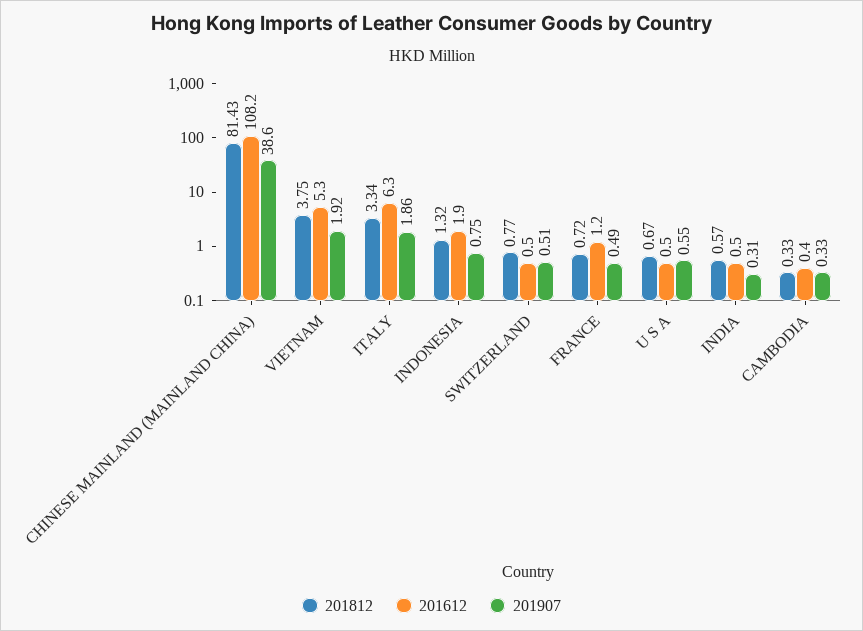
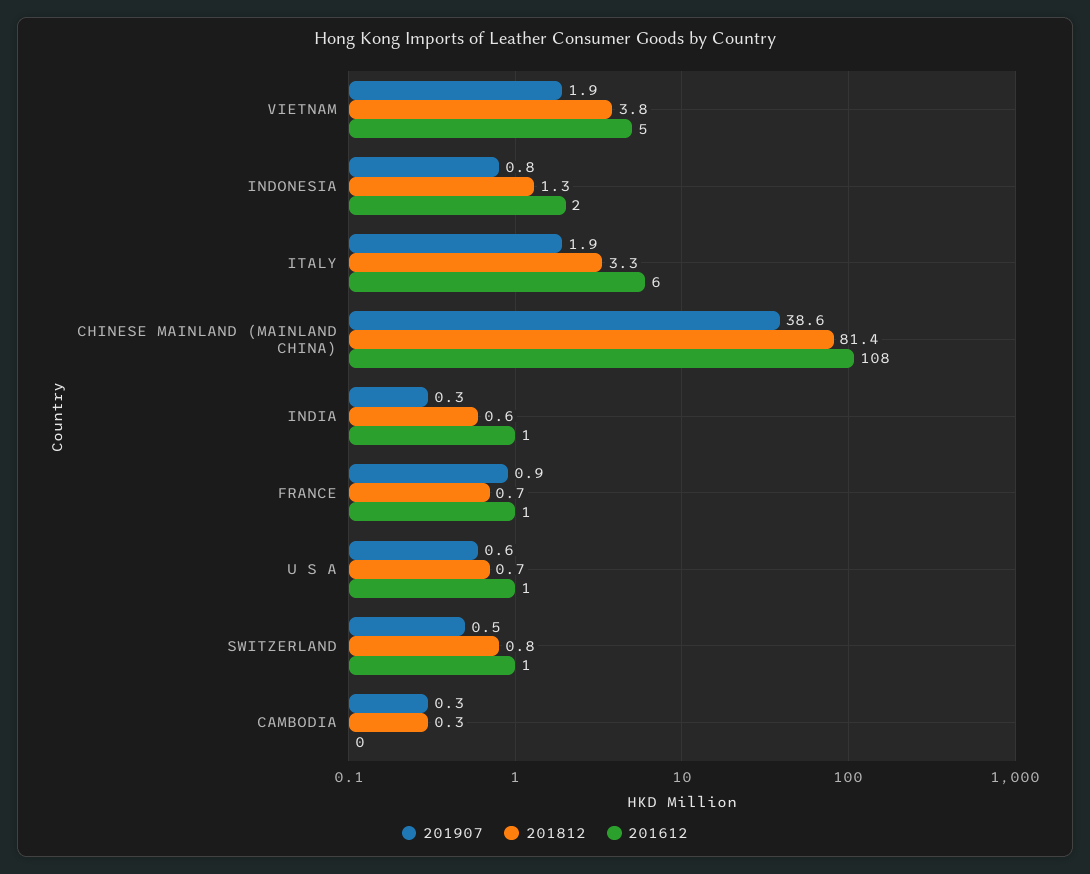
  {
    "201812": {
      "CHINESE MAINLAND (MAINLAND CHINA)": 81.43,
      "VIETNAM": 3.75,
      "ITALY": 3.34,
      "INDONESIA": 1.32,
      "SWITZERLAND": 0.77,
      "FRANCE": 0.72,
      "U S A": 0.67,
      "INDIA": 0.57,
      "CAMBODIA": 0.33
    },
    "201612": {
      "CHINESE MAINLAND (MAINLAND CHINA)": 108.2,
      "VIETNAM": 5.3,
      "ITALY": 6.3,
      "INDONESIA": 1.9,
      "SWITZERLAND": 0.5,
      "FRANCE": 1.2,
      "U S A": 0.5,
      "INDIA": 0.5,
      "CAMBODIA": 0.4
    },
    "201907": {
      "CHINESE MAINLAND (MAINLAND CHINA)": 38.6,
      "VIETNAM": 1.92,
      "ITALY": 1.86,
      "INDONESIA": 0.75,
      "SWITZERLAND": 0.51,
-     "FRANCE": 0.49,
+     "FRANCE": 0.9,
      "U S A": 0.55,
      "INDIA": 0.31,
      "CAMBODIA": 0.33
    }
  }

